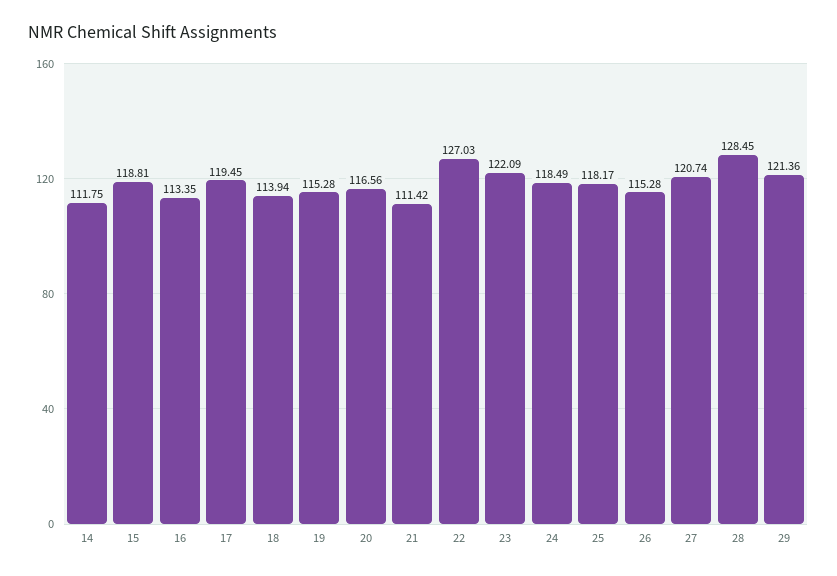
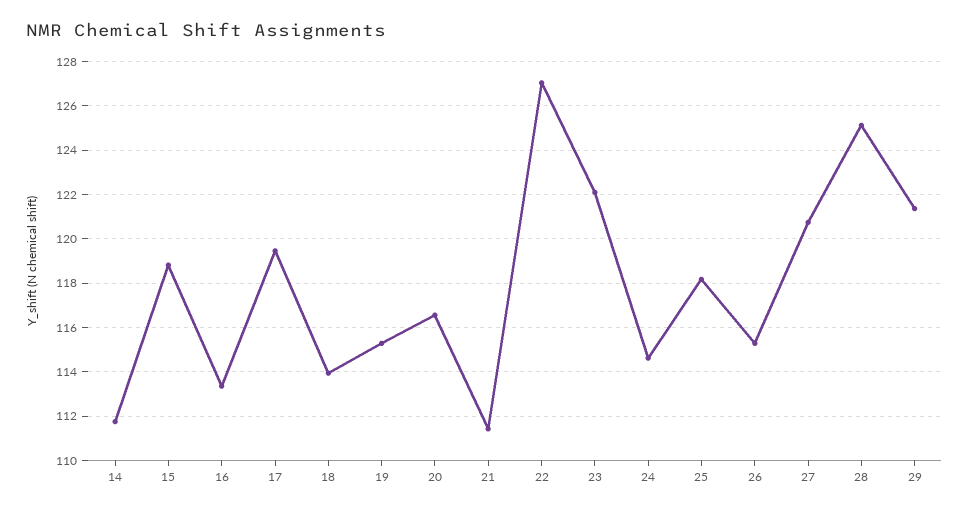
  {
    "14": 111.75,
    "15": 118.81,
    "16": 113.35,
    "17": 119.45,
    "18": 113.94,
    "19": 115.28,
    "20": 116.56,
    "21": 111.42,
    "22": 127.03,
    "23": 122.09,
-   "24": 118.49,
+   "24": 114.5,
    "25": 118.17,
    "26": 115.28,
    "27": 120.74,
-   "28": 128.45,
+   "28": 125,
    "29": 121.36
  }

